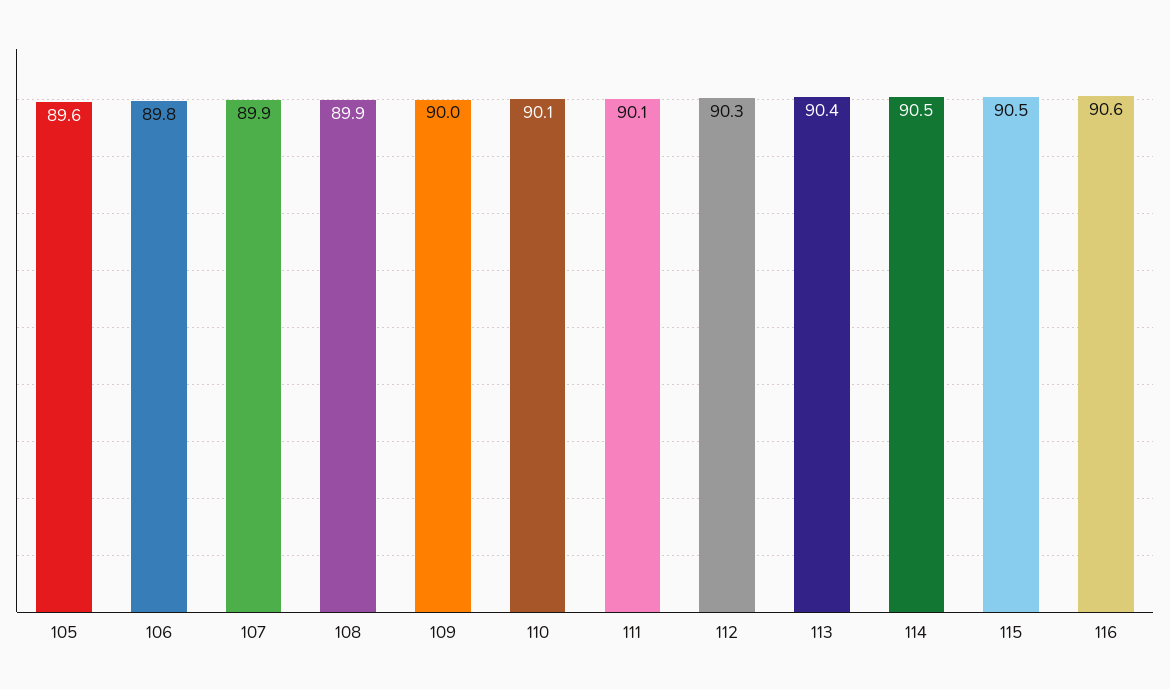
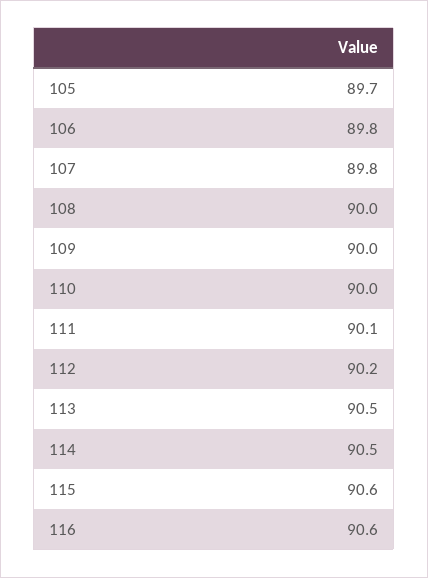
  {
-   "105": 89.6,
+   "105": 89.7,
    "106": 89.8,
-   "107": 89.9,
+   "107": 89.8,
-   "108": 89.9,
+   "108": 90,
    "109": 90,
-   "110": 90.1,
+   "110": 90,
    "111": 90.1,
-   "112": 90.3,
+   "112": 90.2,
-   "113": 90.4,
+   "113": 90.5,
    "114": 90.5,
-   "115": 90.5,
+   "115": 90.6,
    "116": 90.6
  }

